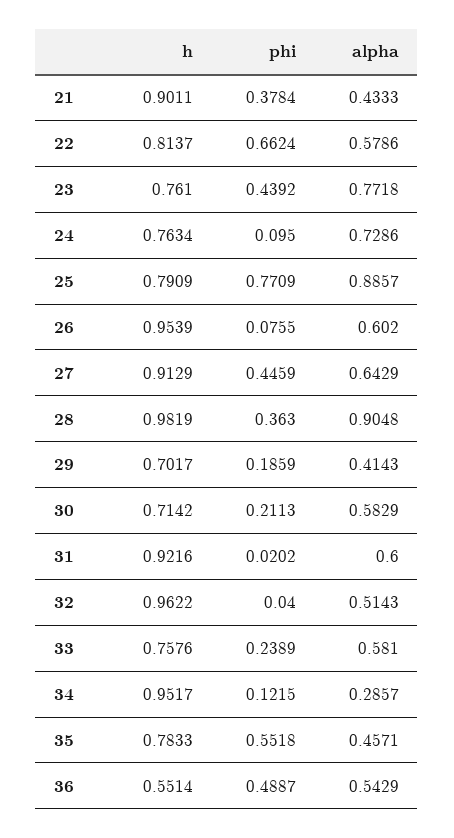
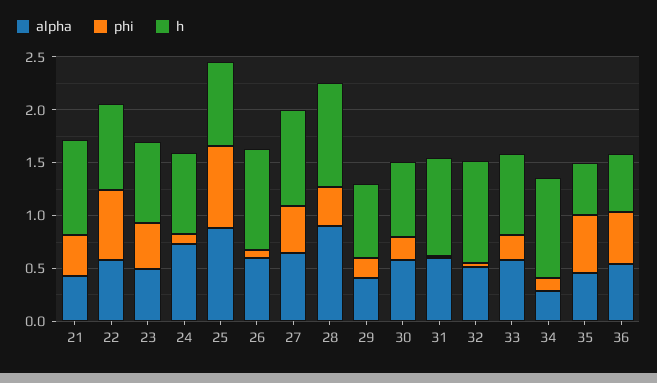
  {
    "h": {
      "21": 0.9011,
      "22": 0.8137,
      "23": 0.761,
      "24": 0.7634,
      "25": 0.7909,
      "26": 0.9539,
      "27": 0.9129,
      "28": 0.9819,
      "29": 0.7017,
      "30": 0.7142,
      "31": 0.9216,
      "32": 0.9622,
      "33": 0.7576,
      "34": 0.9517,
-     "35": 0.7833,
+     "35": 0.5,
      "36": 0.5514
    },
    "phi": {
      "21": 0.3784,
      "22": 0.6624,
      "23": 0.4392,
      "24": 0.095,
      "25": 0.7709,
      "26": 0.0755,
      "27": 0.4459,
      "28": 0.363,
      "29": 0.1859,
      "30": 0.2113,
      "31": 0.0202,
      "32": 0.04,
      "33": 0.2389,
      "34": 0.1215,
      "35": 0.5518,
      "36": 0.4887
    },
    "alpha": {
      "21": 0.4333,
      "22": 0.5786,
-     "23": 0.7718,
+     "23": 0.5,
      "24": 0.7286,
      "25": 0.8857,
      "26": 0.602,
      "27": 0.6429,
      "28": 0.9048,
      "29": 0.4143,
      "30": 0.5829,
      "31": 0.6,
      "32": 0.5143,
      "33": 0.581,
      "34": 0.2857,
      "35": 0.4571,
      "36": 0.5429
    }
  }

